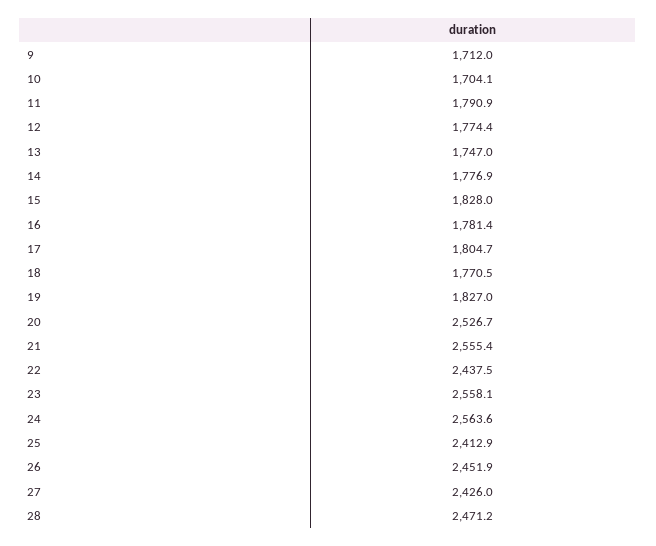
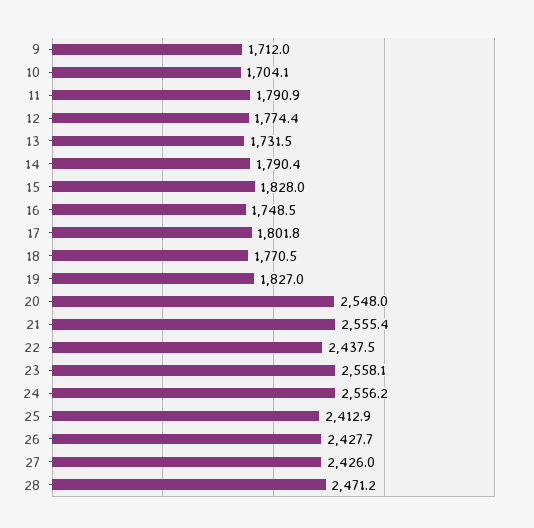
  {
    "9": 1712,
    "10": 1704.1,
    "11": 1790.9,
    "12": 1774.4,
-   "13": 1747,
+   "13": 1731.5,
-   "14": 1776.9,
+   "14": 1790.4,
    "15": 1828,
-   "16": 1781.4,
+   "16": 1748.5,
-   "17": 1804.7,
+   "17": 1801.8,
    "18": 1770.5,
    "19": 1827,
-   "20": 2526.7,
+   "20": 2548,
    "21": 2555.4,
    "22": 2437.5,
    "23": 2558.1,
-   "24": 2563.6,
+   "24": 2556.2,
    "25": 2412.9,
-   "26": 2451.9,
+   "26": 2427.7,
    "27": 2426,
    "28": 2471.2
  }

